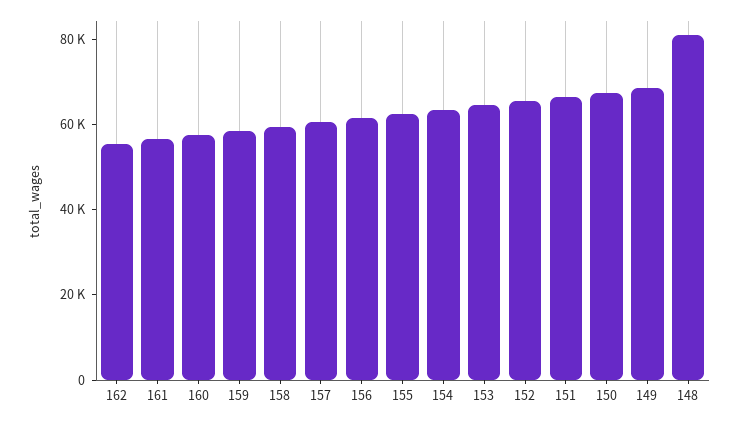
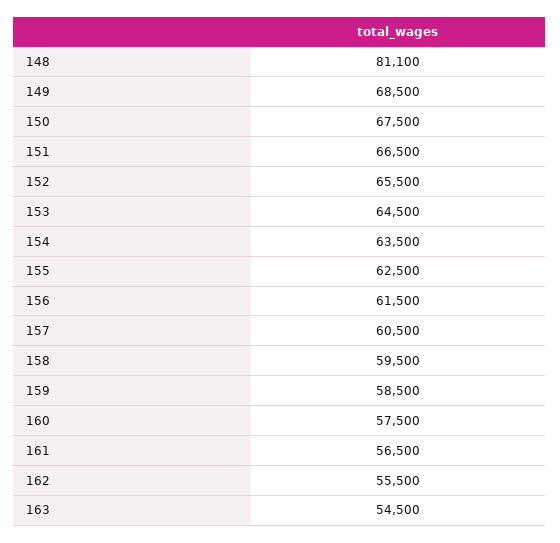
  {
    "162": 55500,
    "161": 56500,
    "160": 57500,
    "159": 58500,
    "158": 59500,
    "157": 60500,
    "156": 61500,
    "155": 62500,
    "154": 63500,
    "153": 64500,
    "152": 65500,
    "151": 66500,
    "150": 67500,
    "149": 68500,
-   "148": 81100
+   "148": 81100,
+   "163": 54500
  }

